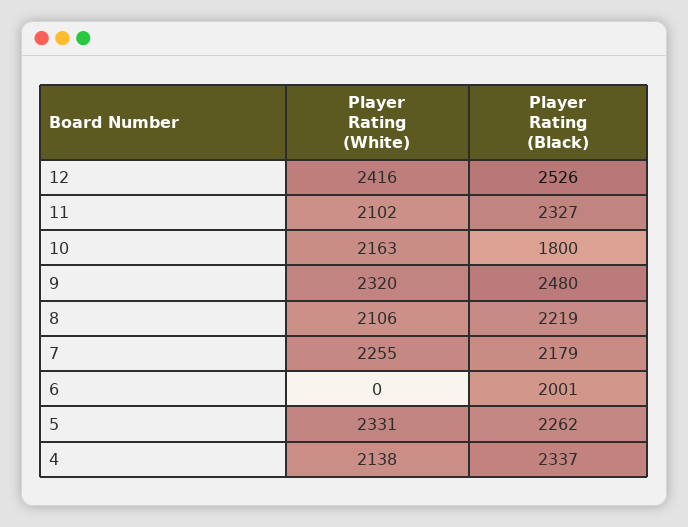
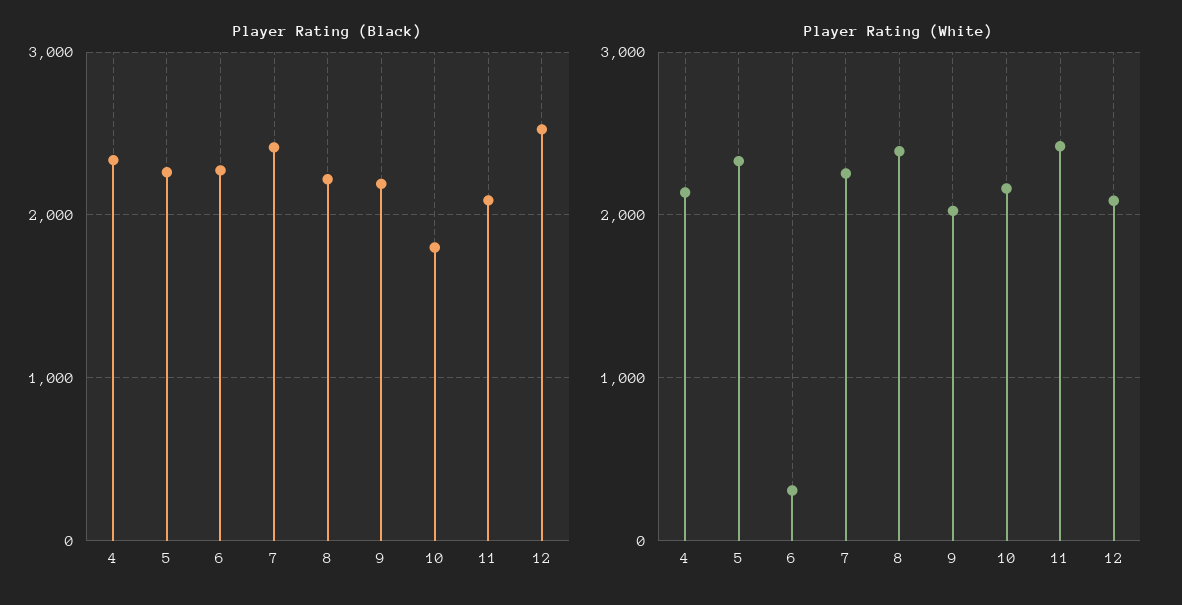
  {
    "Player Rating (White)": {
-     "12": 2416,
+     "12": 2100,
-     "11": 2102,
+     "11": 2400,
      "10": 2163,
-     "9": 2320,
+     "9": 2000,
-     "8": 2106,
+     "8": 2400,
      "7": 2255,
-     "6": 0,
+     "6": 300,
      "5": 2331,
      "4": 2138
    },
    "Player Rating (Black)": {
      "12": 2526,
-     "11": 2327,
+     "11": 2100,
      "10": 1800,
-     "9": 2480,
+     "9": 2200,
      "8": 2219,
-     "7": 2179,
+     "7": 2400,
-     "6": 2001,
+     "6": 2300,
      "5": 2262,
      "4": 2337
    }
  }

